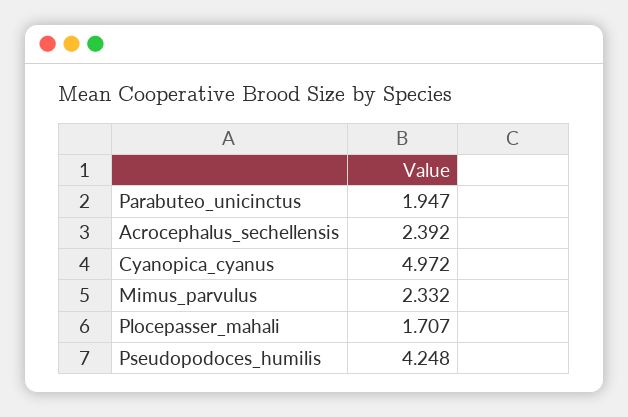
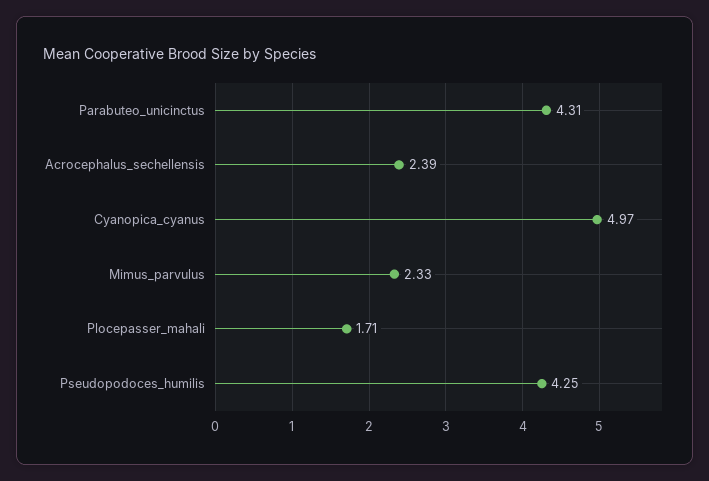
  {
-   "Parabuteo_unicinctus": 1.947,
+   "Parabuteo_unicinctus": 4.31,
    "Acrocephalus_sechellensis": 2.392,
    "Cyanopica_cyanus": 4.972,
    "Mimus_parvulus": 2.332,
    "Plocepasser_mahali": 1.707,
    "Pseudopodoces_humilis": 4.248
  }

